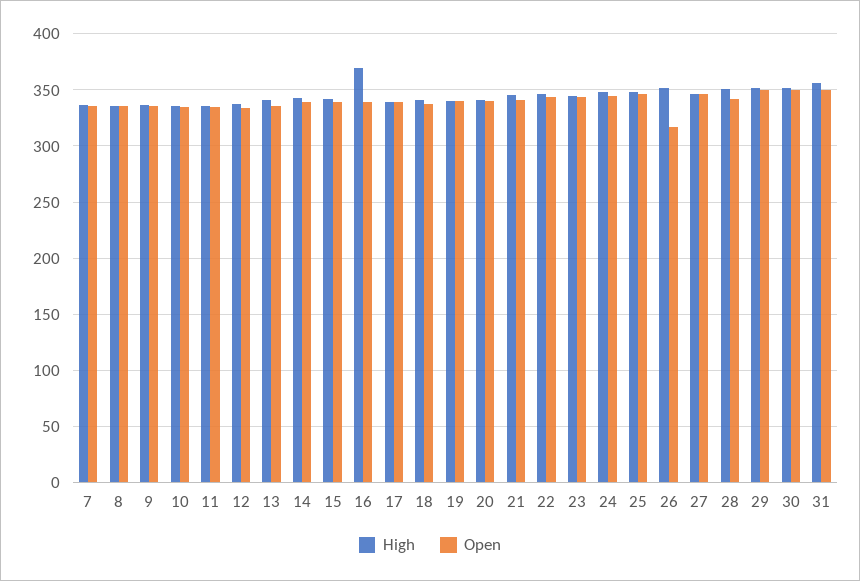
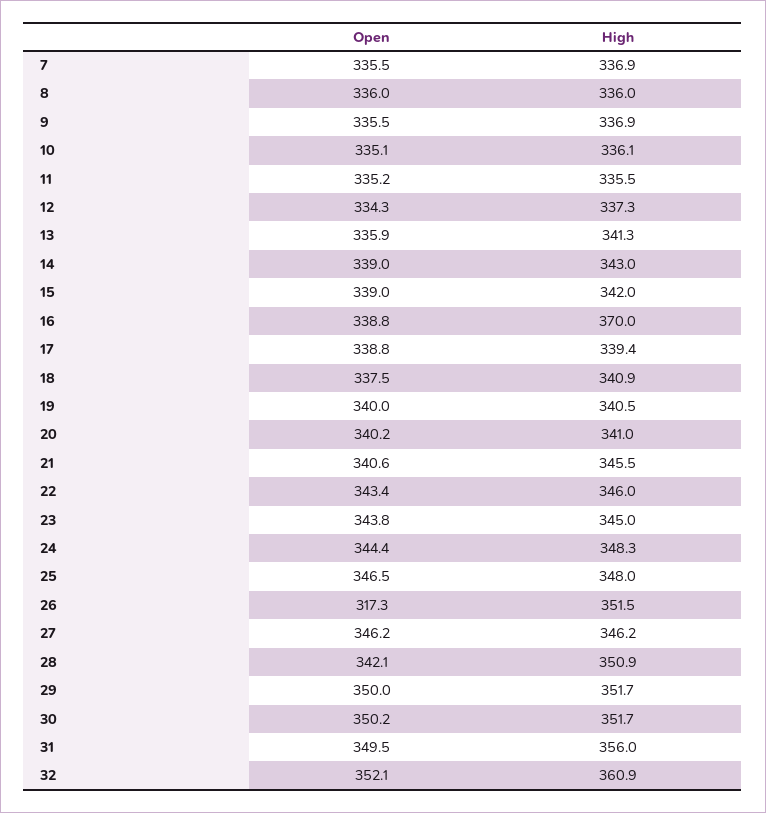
  {
    "High": {
      "7": 336.9,
      "8": 336,
      "9": 336.9,
      "10": 336.1,
      "11": 335.5,
      "12": 337.3,
      "13": 341.3,
      "14": 343,
      "15": 342,
      "16": 370,
      "17": 339.4,
      "18": 340.9,
      "19": 340.5,
      "20": 341,
      "21": 345.5,
      "22": 346,
      "23": 345,
      "24": 348.3,
      "25": 348,
      "26": 351.5,
      "27": 346.2,
      "28": 350.9,
      "29": 351.7,
      "30": 351.7,
-     "31": 356
+     "31": 356,
+     "32": 360.9
    },
    "Open": {
      "7": 335.5,
      "8": 336,
      "9": 335.5,
      "10": 335.1,
      "11": 335.2,
      "12": 334.3,
      "13": 335.9,
      "14": 339,
      "15": 339,
      "16": 338.8,
      "17": 338.8,
      "18": 337.5,
      "19": 340,
      "20": 340.2,
      "21": 340.6,
      "22": 343.4,
      "23": 343.8,
      "24": 344.4,
      "25": 346.5,
      "26": 317.3,
      "27": 346.2,
      "28": 342.1,
      "29": 350,
      "30": 350.2,
-     "31": 349.5
+     "31": 349.5,
+     "32": 352.1
    }
  }

